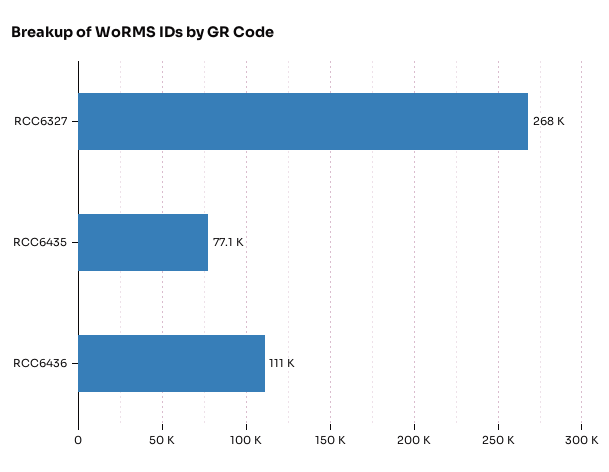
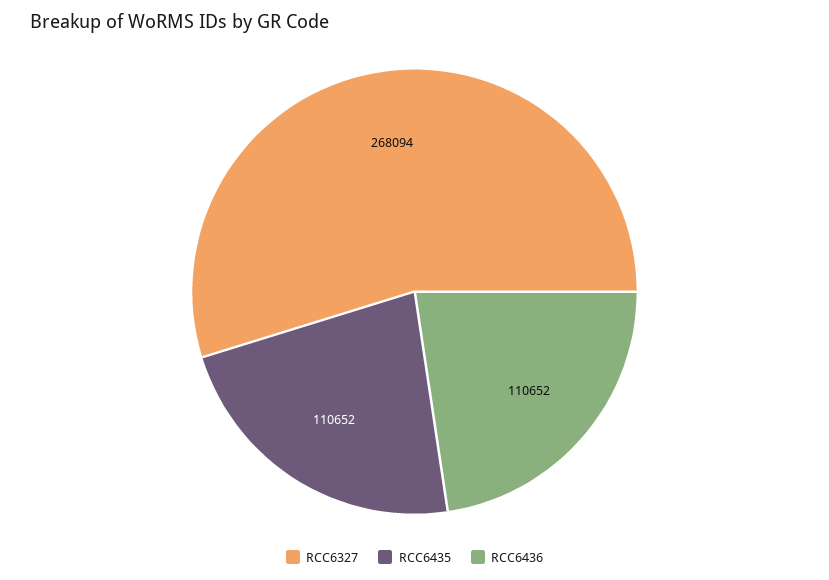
  {
    "RCC6327": 268094,
-   "RCC6435": 77100,
+   "RCC6435": 110652,
    "RCC6436": 110652
  }

